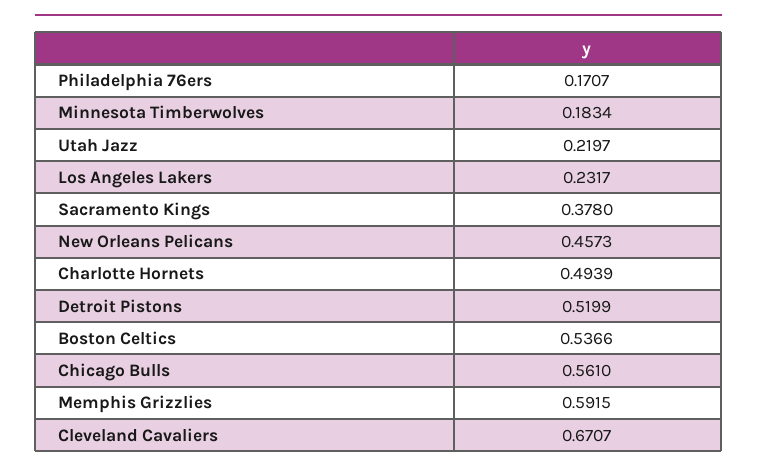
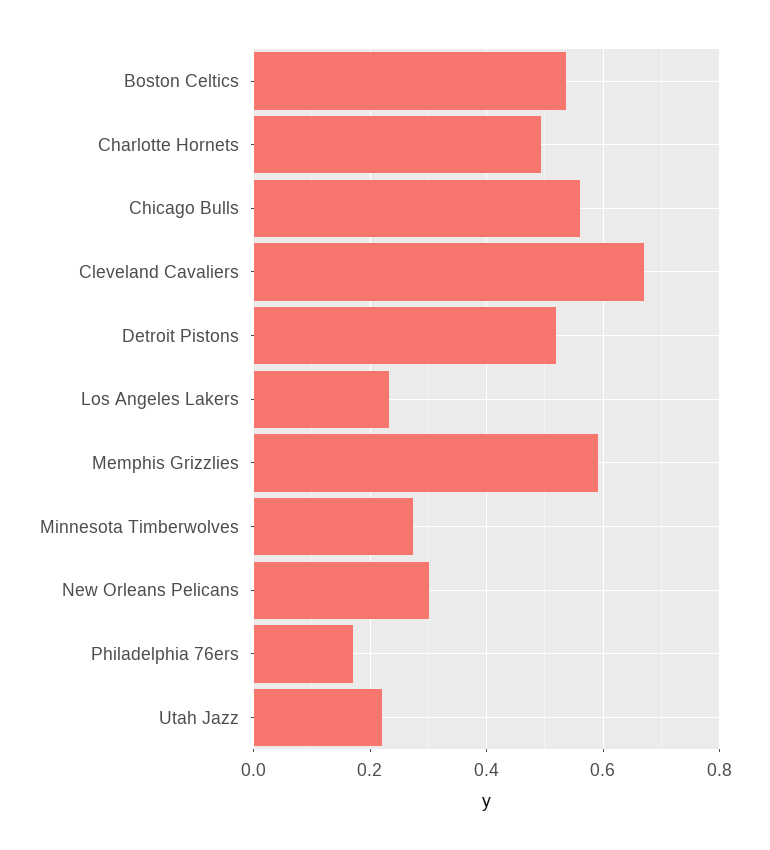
  {
    "Philadelphia 76ers": 0.1707,
-   "Minnesota Timberwolves": 0.1834,
+   "Minnesota Timberwolves": 0.28,
    "Utah Jazz": 0.2197,
    "Los Angeles Lakers": 0.2317,
-   "Sacramento Kings": 0.378,
-   "New Orleans Pelicans": 0.4573,
+   "New Orleans Pelicans": 0.3,
    "Charlotte Hornets": 0.4939,
    "Detroit Pistons": 0.5199,
    "Boston Celtics": 0.5366,
    "Chicago Bulls": 0.561,
    "Memphis Grizzlies": 0.5915,
    "Cleveland Cavaliers": 0.6707
  }

